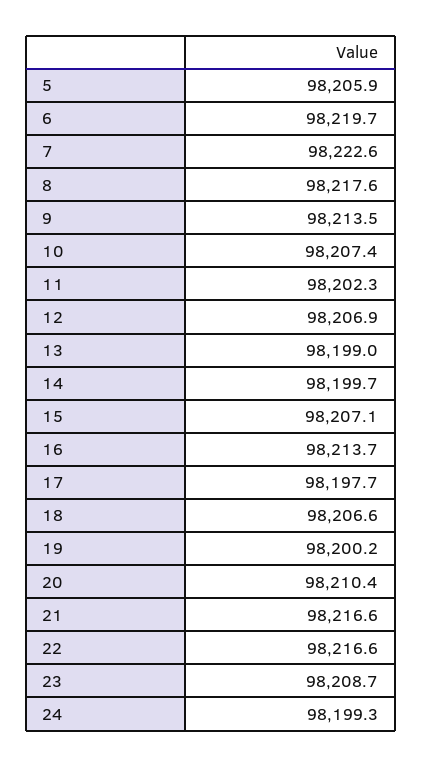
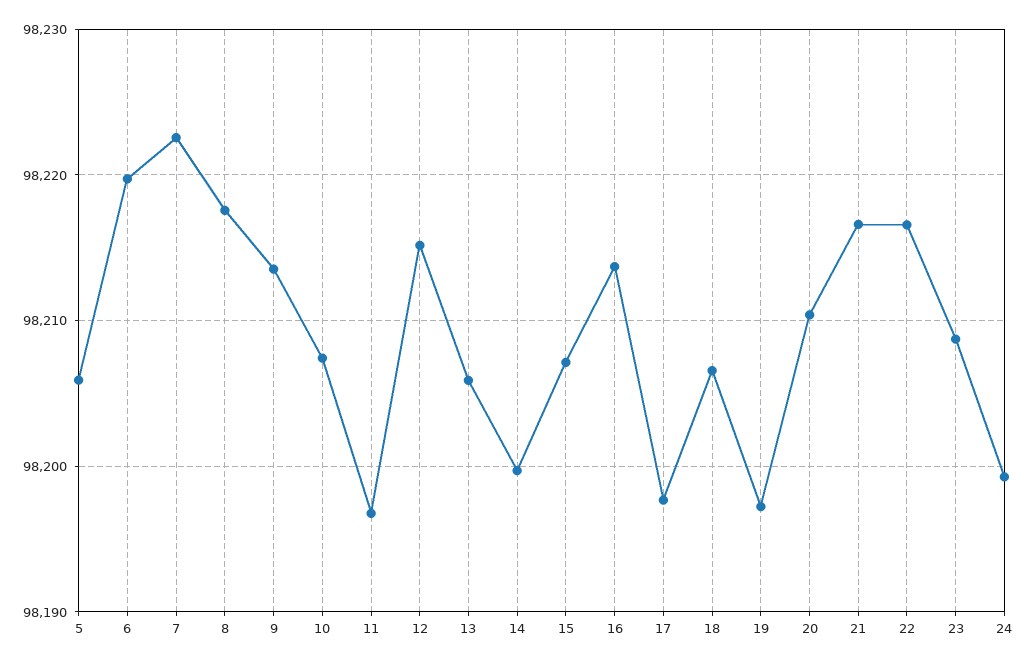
  {
    "5": 98205.9,
    "6": 98219.7,
    "7": 98222.6,
    "8": 98217.6,
    "9": 98213.5,
    "10": 98207.4,
-   "11": 98202.3,
+   "11": 98197,
-   "12": 98206.9,
+   "12": 98215,
-   "13": 98199,
+   "13": 98206,
    "14": 98199.7,
    "15": 98207.1,
    "16": 98213.7,
    "17": 98197.7,
    "18": 98206.6,
-   "19": 98200.2,
+   "19": 98197,
    "20": 98210.4,
    "21": 98216.6,
    "22": 98216.6,
    "23": 98208.7,
    "24": 98199.3
  }

